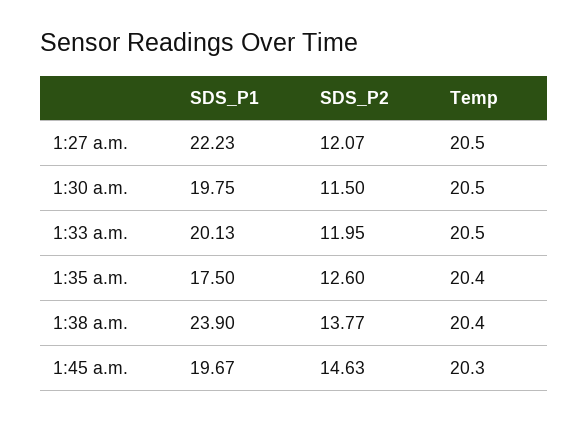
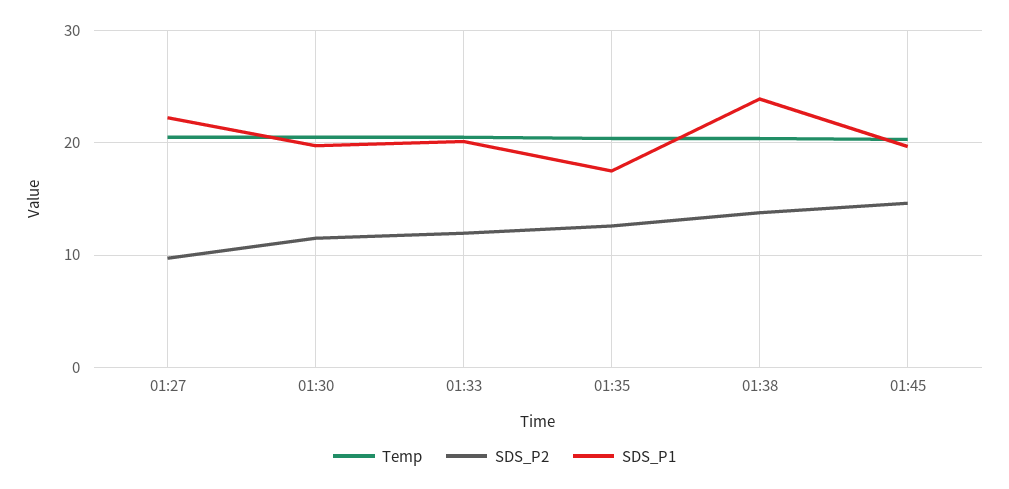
  {
    "SDS_P1": {
      "1:27 a.m.": 22.23,
      "1:30 a.m.": 19.75,
      "1:33 a.m.": 20.13,
      "1:35 a.m.": 17.5,
      "1:38 a.m.": 23.9,
      "1:45 a.m.": 19.67
    },
    "SDS_P2": {
-     "1:27 a.m.": 12.07,
+     "1:27 a.m.": 10,
      "1:30 a.m.": 11.5,
      "1:33 a.m.": 11.95,
      "1:35 a.m.": 12.6,
      "1:38 a.m.": 13.77,
      "1:45 a.m.": 14.63
    },
    "Temp": {
      "1:27 a.m.": 20.5,
      "1:30 a.m.": 20.5,
      "1:33 a.m.": 20.5,
      "1:35 a.m.": 20.4,
      "1:38 a.m.": 20.4,
      "1:45 a.m.": 20.3
    }
  }

